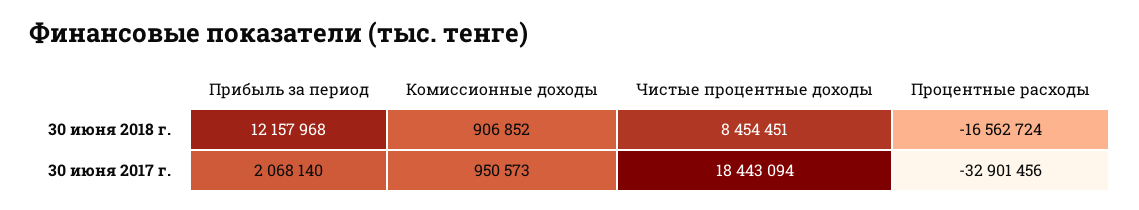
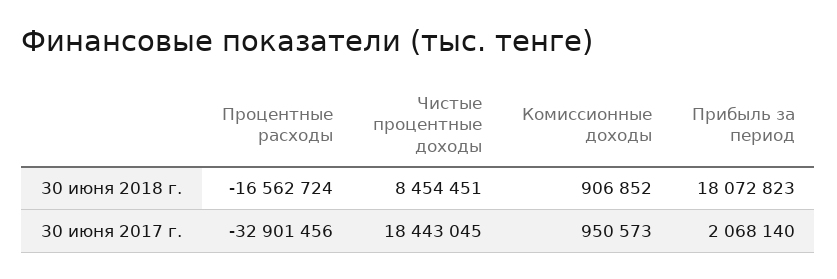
  {
    "Прибыль за период": {
-     "30 июня 2018 г.": 12157968,
+     "30 июня 2018 г.": 18072823,
      "30 июня 2017 г.": 2068140
    },
    "Комиссионные доходы": {
      "30 июня 2018 г.": 906852,
      "30 июня 2017 г.": 950573
    },
    "Чистые процентные доходы": {
      "30 июня 2018 г.": 8454451,
-     "30 июня 2017 г.": 18443094
+     "30 июня 2017 г.": 18443045
    },
    "Процентные расходы": {
      "30 июня 2018 г.": -16562724,
      "30 июня 2017 г.": -32901456
    }
  }

